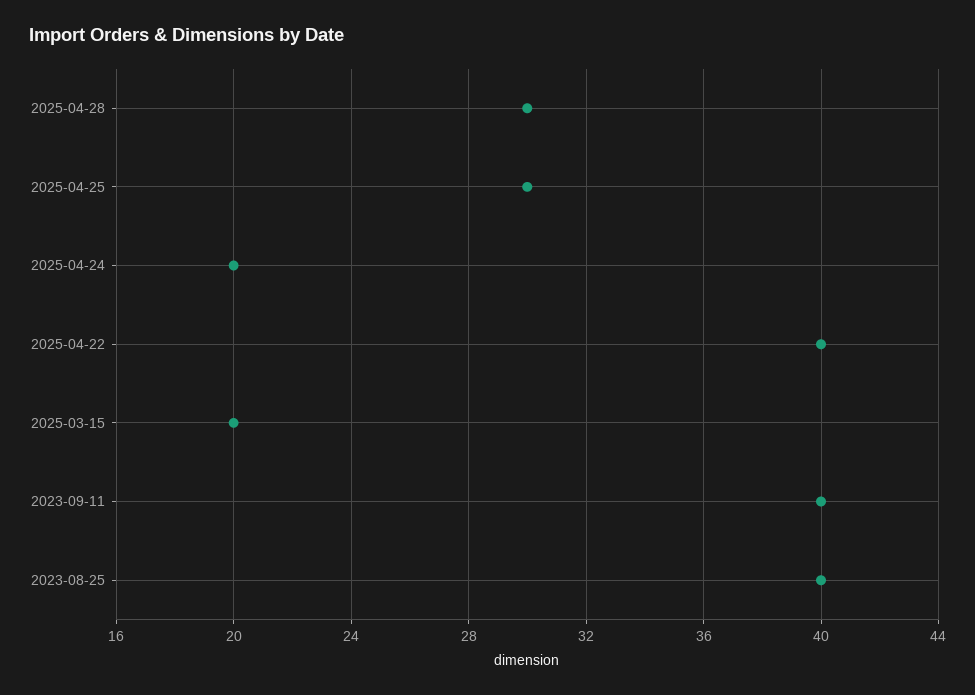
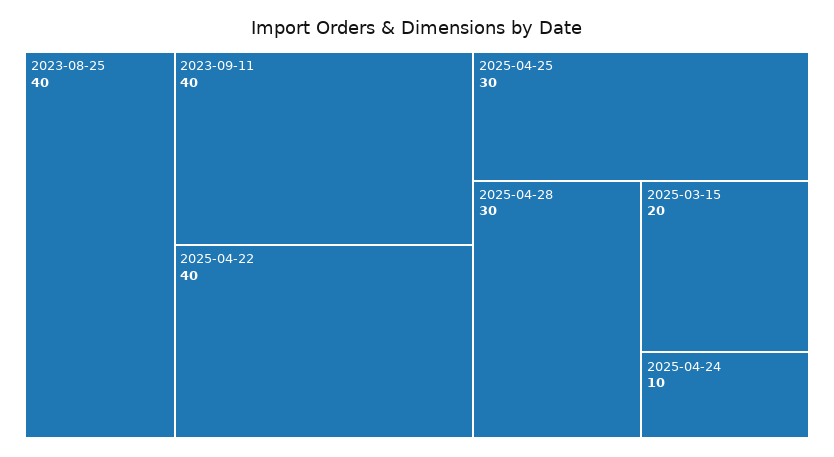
  {
    "2025-04-28": 30,
    "2025-04-25": 30,
-   "2025-04-24": 20,
+   "2025-04-24": 10,
    "2025-04-22": 40,
    "2025-03-15": 20,
    "2023-09-11": 40,
    "2023-08-25": 40
  }

